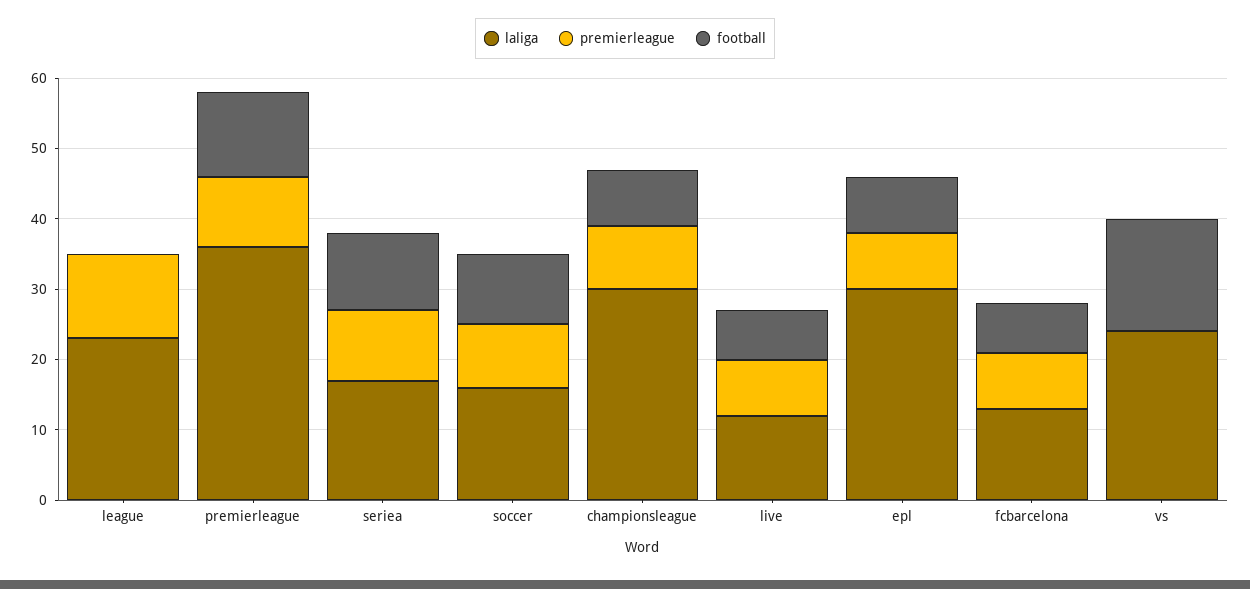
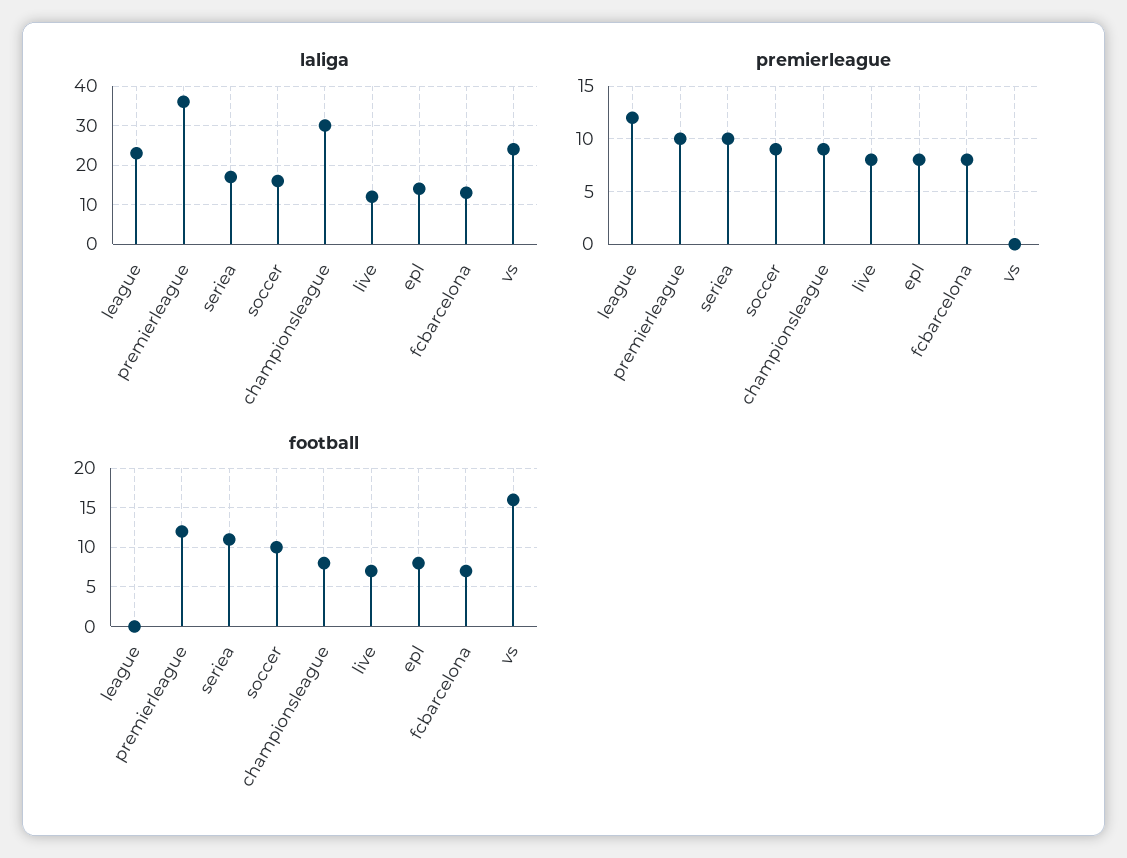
  {
    "laliga": {
      "league": 25,
      "premierleague": 35,
      "seriea": 15,
      "soccer": 15,
      "championsleague": 30,
      "live": 10,
-     "epl": 30,
+     "epl": 15,
      "fcbarcelona": 15,
      "vs": 25
    },
    "premierleague": {
      "league": 12,
      "premierleague": 10,
      "seriea": 10,
      "soccer": 9,
      "championsleague": 9,
      "live": 8,
      "epl": 8,
      "fcbarcelona": 8,
      "vs": 0
    },
    "football": {
      "league": 0,
      "premierleague": 12,
      "seriea": 11,
      "soccer": 10,
      "championsleague": 8,
      "live": 7,
      "epl": 8,
      "fcbarcelona": 7,
      "vs": 16
    }
  }

